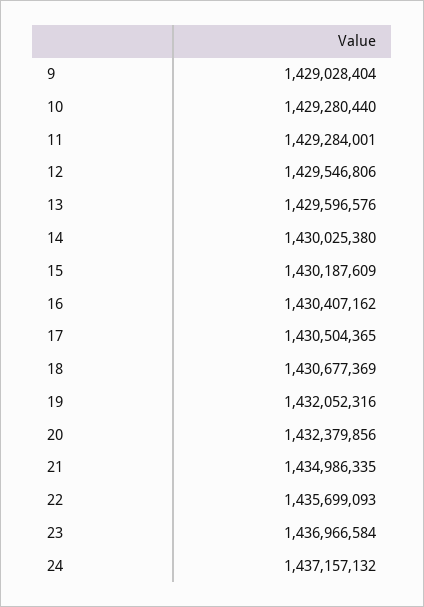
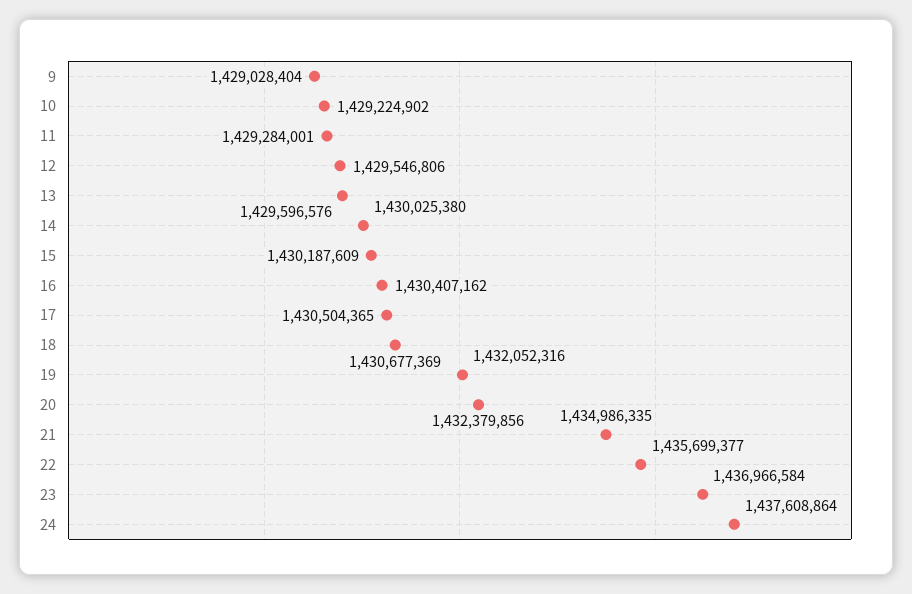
  {
    "9": 1429028404,
-   "10": 1429280440,
+   "10": 1429224902,
    "11": 1429284001,
    "12": 1429546806,
    "13": 1429596576,
    "14": 1430025380,
    "15": 1430187609,
    "16": 1430407162,
    "17": 1430504365,
    "18": 1430677369,
    "19": 1432052316,
    "20": 1432379856,
    "21": 1434986335,
-   "22": 1435699093,
+   "22": 1435699377,
    "23": 1436966584,
-   "24": 1437157132
+   "24": 1437608864
  }

